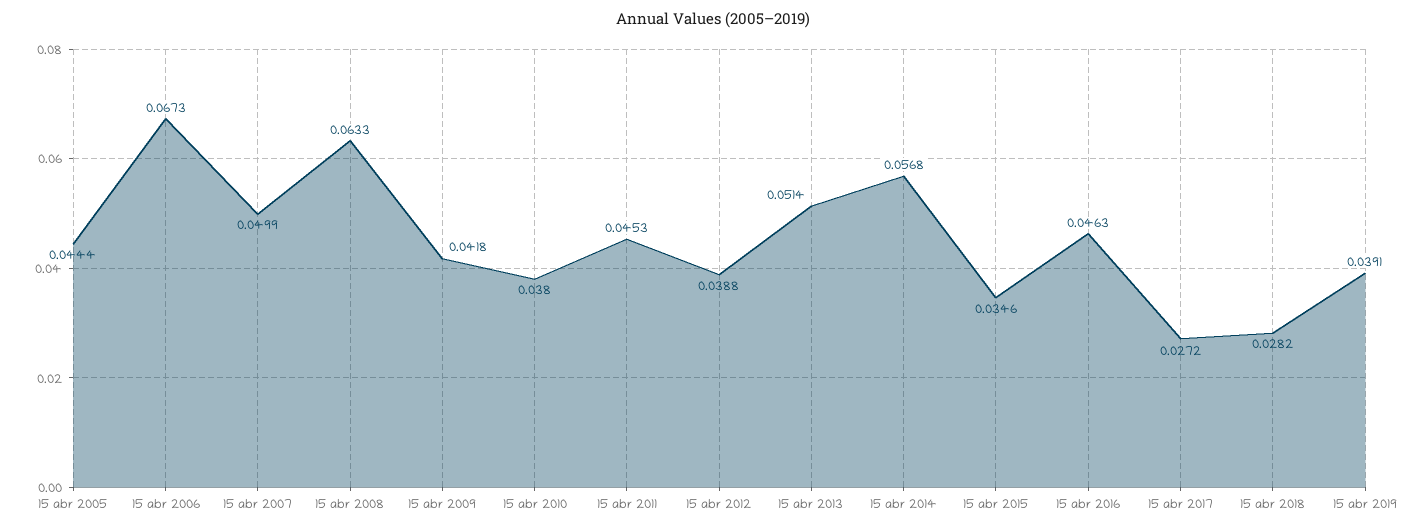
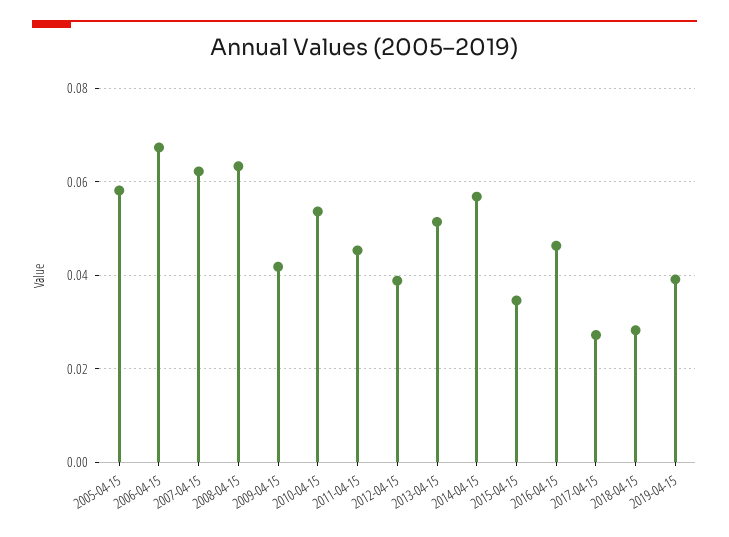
  {
-   "15 abr 2005": 0.0444,
+   "15 abr 2005": 0.058,
    "15 abr 2006": 0.0673,
-   "15 abr 2007": 0.0499,
+   "15 abr 2007": 0.062,
    "15 abr 2008": 0.0633,
    "15 abr 2009": 0.0418,
-   "15 abr 2010": 0.038,
+   "15 abr 2010": 0.054,
    "15 abr 2011": 0.0453,
    "15 abr 2012": 0.0388,
    "15 abr 2013": 0.0514,
    "15 abr 2014": 0.0568,
    "15 abr 2015": 0.0346,
    "15 abr 2016": 0.0463,
    "15 abr 2017": 0.0272,
    "15 abr 2018": 0.0282,
    "15 abr 2019": 0.0391
  }

